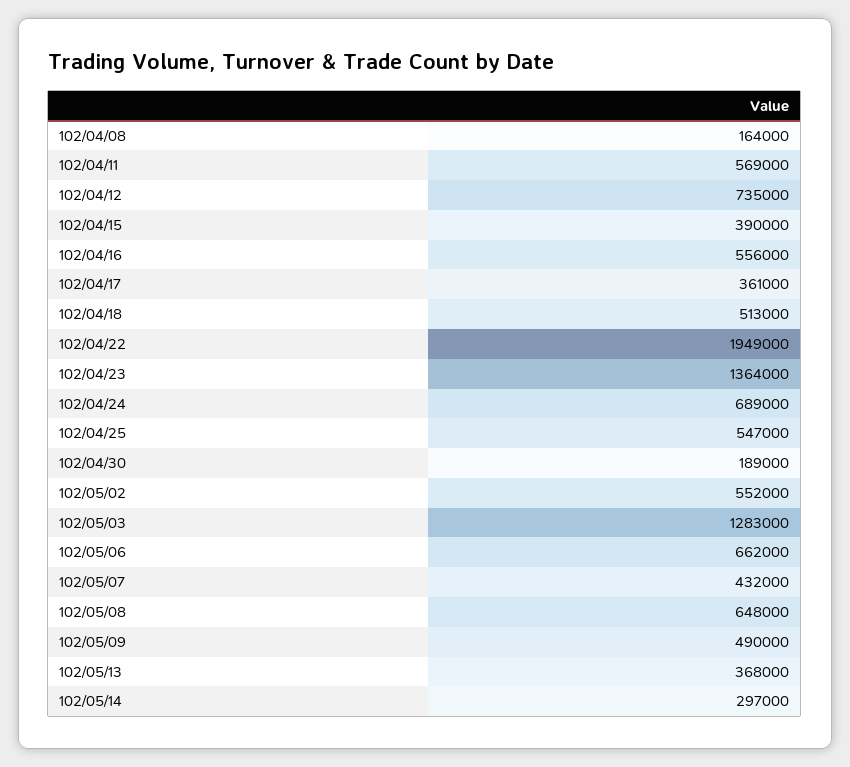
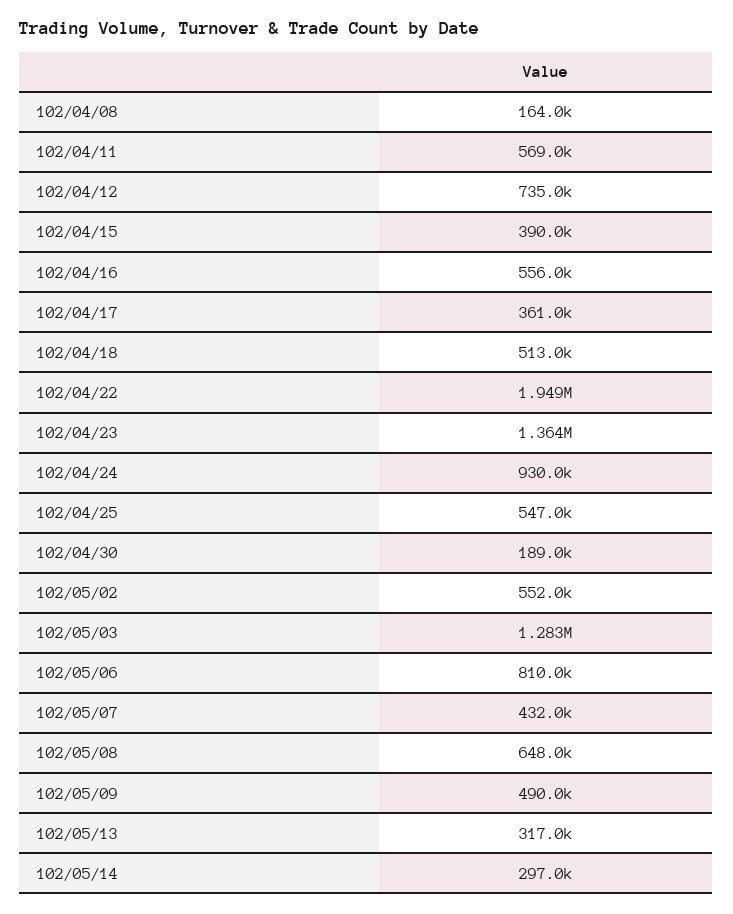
  {
    "102/04/08": 164000,
    "102/04/11": 569000,
    "102/04/12": 735000,
    "102/04/15": 390000,
    "102/04/16": 556000,
    "102/04/17": 361000,
    "102/04/18": 513000,
    "102/04/22": 1949000,
    "102/04/23": 1364000,
-   "102/04/24": 689000,
+   "102/04/24": 930000,
    "102/04/25": 547000,
    "102/04/30": 189000,
    "102/05/02": 552000,
    "102/05/03": 1283000,
-   "102/05/06": 662000,
+   "102/05/06": 810000,
    "102/05/07": 432000,
    "102/05/08": 648000,
    "102/05/09": 490000,
-   "102/05/13": 368000,
+   "102/05/13": 317000,
    "102/05/14": 297000
  }

